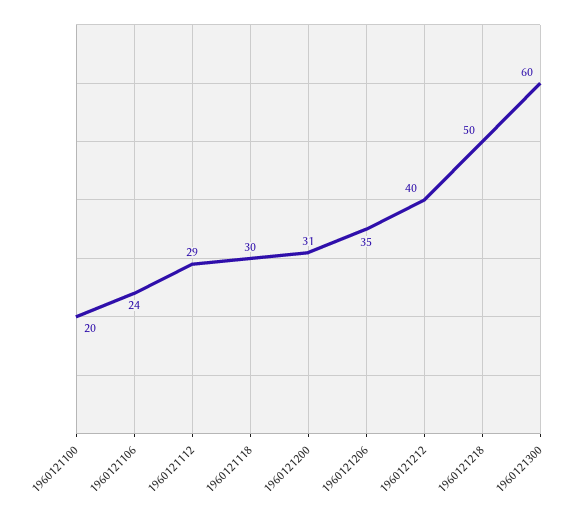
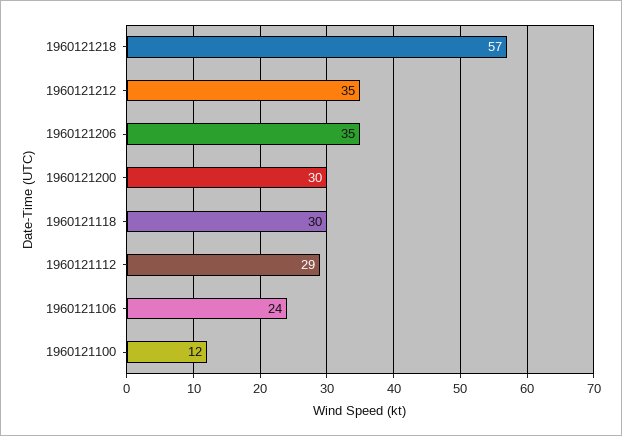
  {
-   "1960121100": 20,
+   "1960121100": 12,
    "1960121106": 24,
    "1960121112": 29,
    "1960121118": 30,
-   "1960121200": 31,
+   "1960121200": 30,
    "1960121206": 35,
-   "1960121212": 40,
+   "1960121212": 35,
-   "1960121218": 50,
+   "1960121218": 57
-   "1960121300": 60
  }

